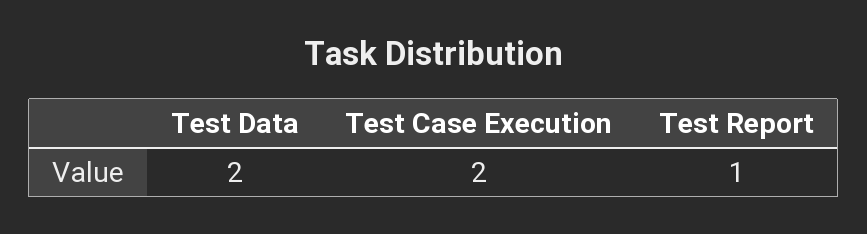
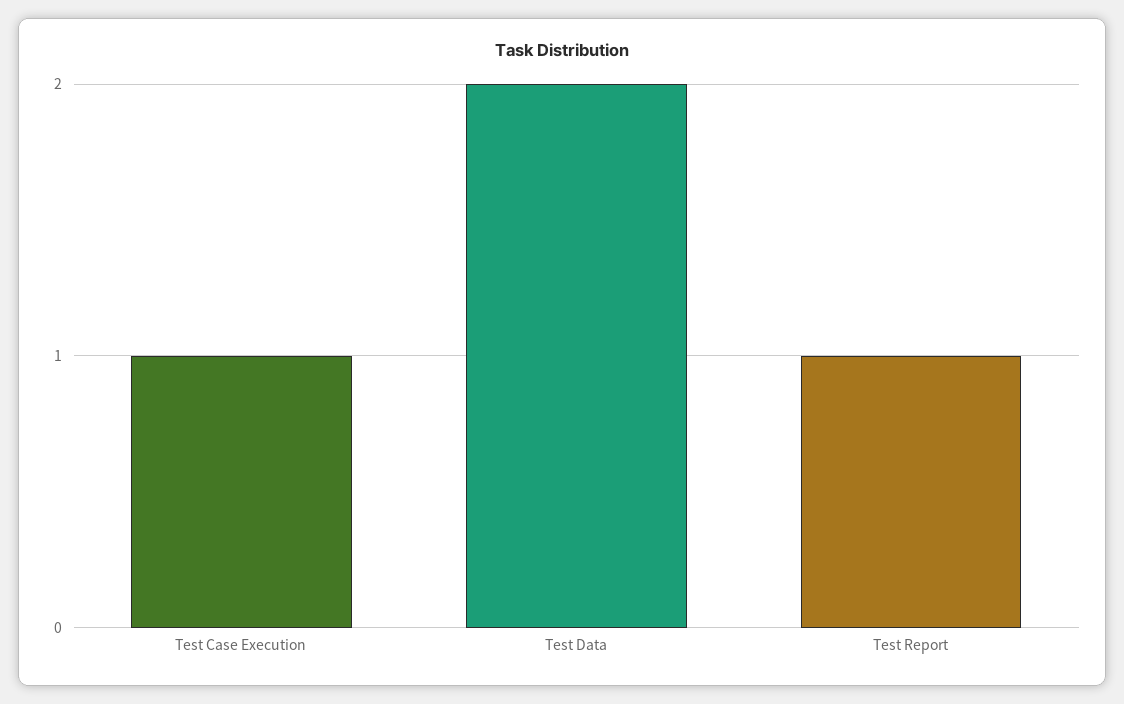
  {
    "Test Data": 2,
-   "Test Case Execution": 2,
+   "Test Case Execution": 1,
    "Test Report": 1
  }

